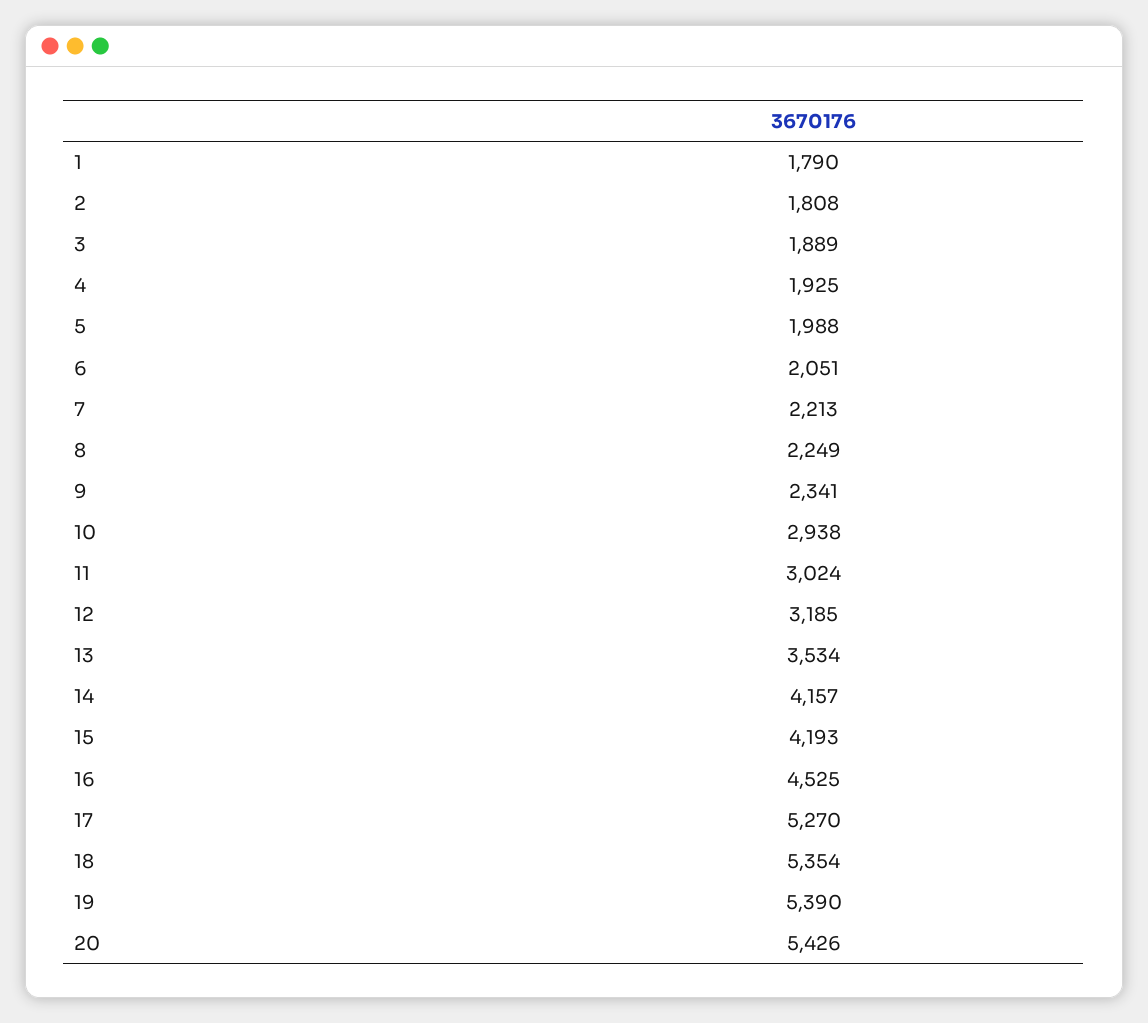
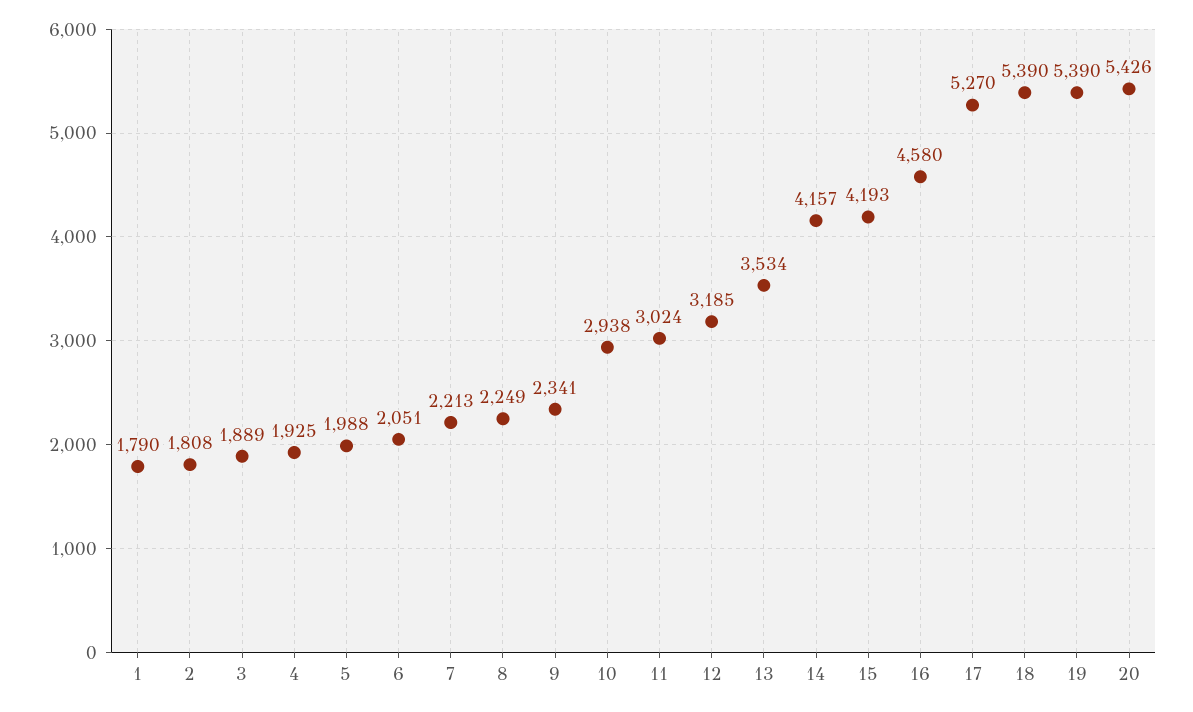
  {
    "1": 1790,
    "2": 1808,
    "3": 1889,
    "4": 1925,
    "5": 1988,
    "6": 2051,
    "7": 2213,
    "8": 2249,
    "9": 2341,
    "10": 2938,
    "11": 3024,
    "12": 3185,
    "13": 3534,
    "14": 4157,
    "15": 4193,
-   "16": 4525,
+   "16": 4580,
    "17": 5270,
-   "18": 5354,
+   "18": 5390,
    "19": 5390,
    "20": 5426
  }

